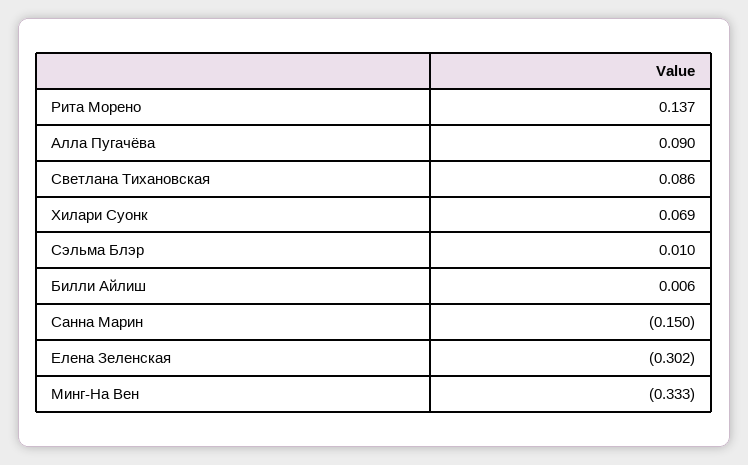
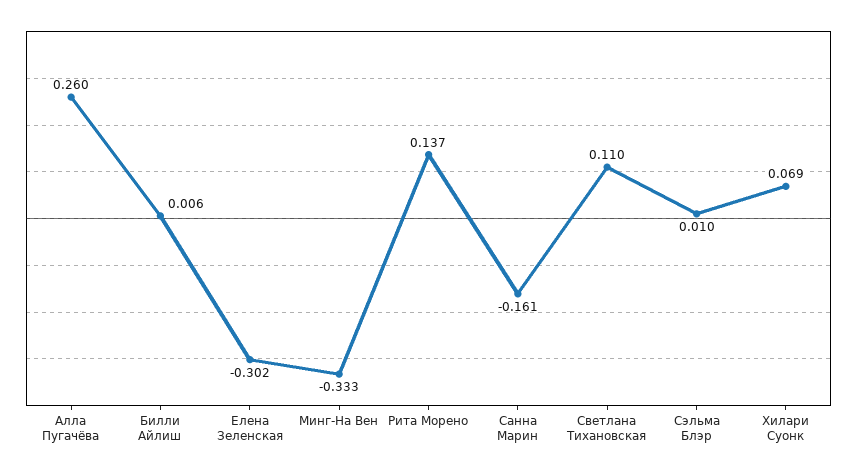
  {
    "Рита Морено": 0.137,
-   "Алла Пугачёва": 0.09,
+   "Алла Пугачёва": 0.26,
-   "Светлана Тихановская": 0.086,
+   "Светлана Тихановская": 0.11,
    "Хилари Суонк": 0.069,
    "Сэльма Блэр": 0.01,
    "Билли Айлиш": 0.006,
-   "Санна Марин": -0.15,
+   "Санна Марин": -0.161,
    "Елена Зеленская": -0.302,
    "Минг-На Вен": -0.333
  }

